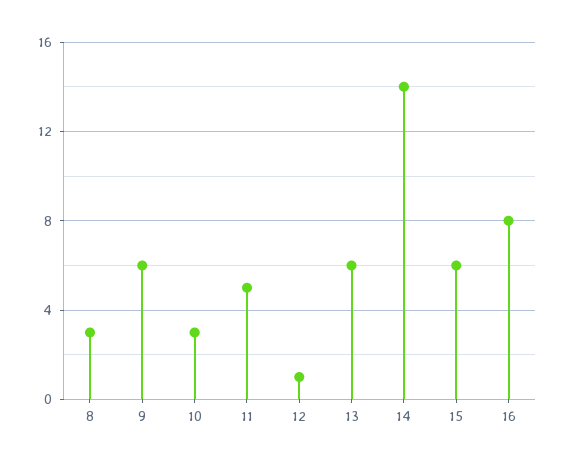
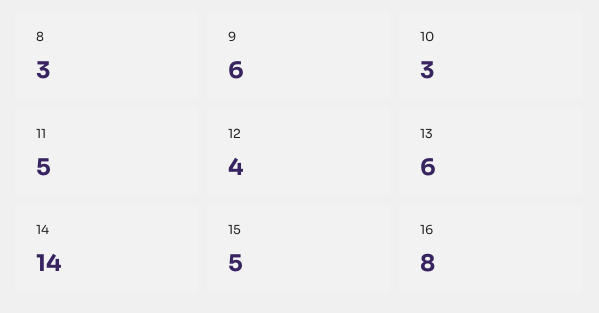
  {
    "8": 3,
    "9": 6,
    "10": 3,
    "11": 5,
-   "12": 1,
+   "12": 4,
    "13": 6,
    "14": 14,
-   "15": 6,
+   "15": 5,
    "16": 8
  }

